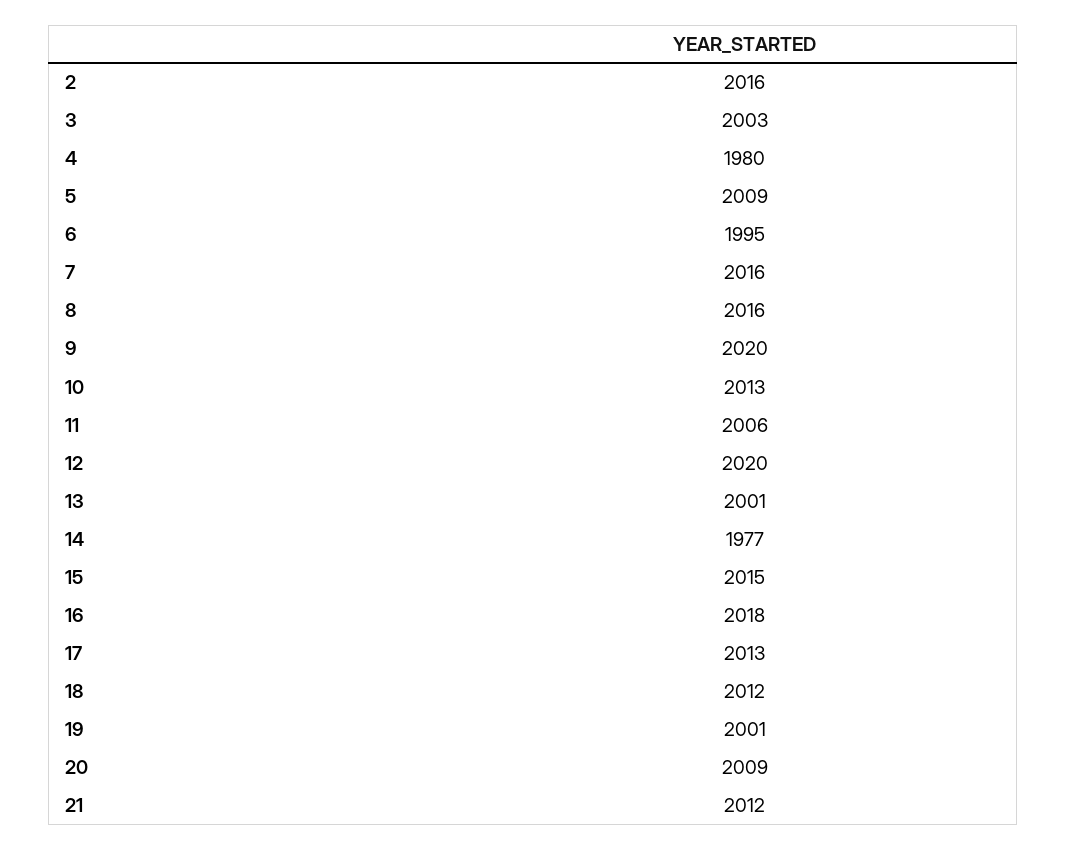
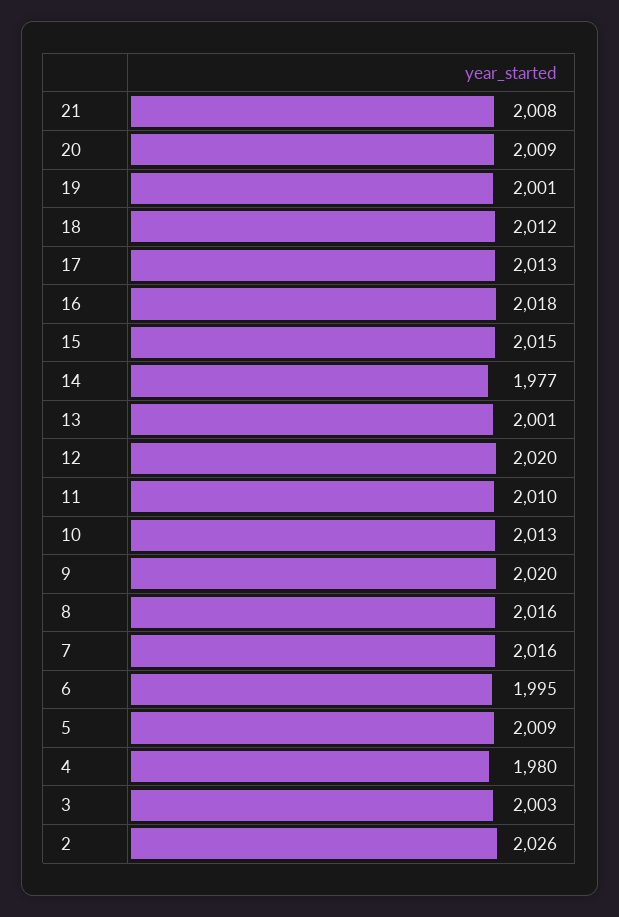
  {
-   "2": 2016,
+   "2": 2026,
    "3": 2003,
    "4": 1980,
    "5": 2009,
    "6": 1995,
    "7": 2016,
    "8": 2016,
    "9": 2020,
    "10": 2013,
-   "11": 2006,
+   "11": 2010,
    "12": 2020,
    "13": 2001,
    "14": 1977,
    "15": 2015,
    "16": 2018,
    "17": 2013,
    "18": 2012,
    "19": 2001,
    "20": 2009,
-   "21": 2012
+   "21": 2008
  }

